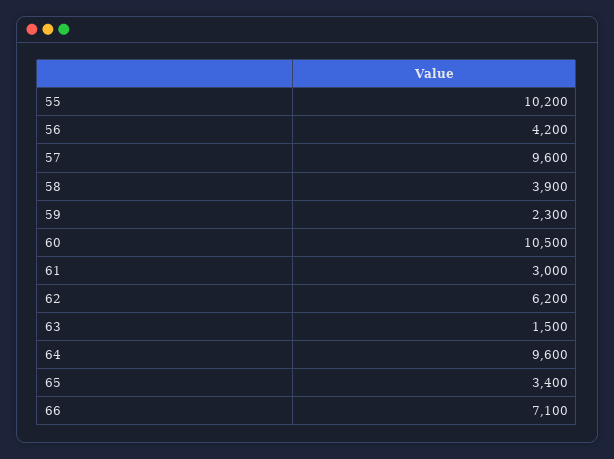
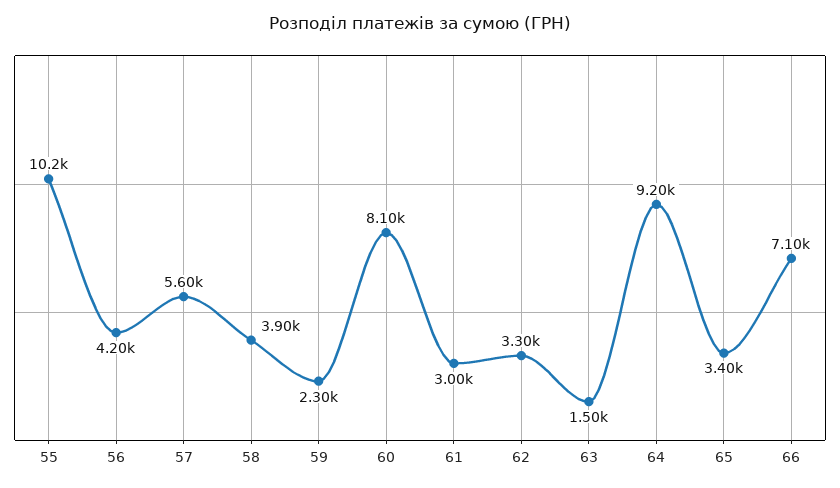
  {
    "55": 10200,
    "56": 4200,
-   "57": 9600,
+   "57": 5600,
    "58": 3900,
    "59": 2300,
-   "60": 10500,
+   "60": 8100,
    "61": 3000,
-   "62": 6200,
+   "62": 3300,
    "63": 1500,
-   "64": 9600,
+   "64": 9200,
    "65": 3400,
    "66": 7100
  }

